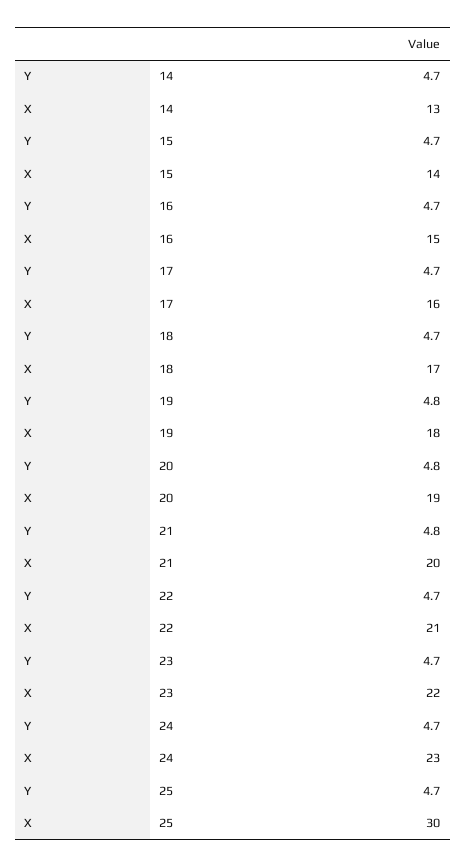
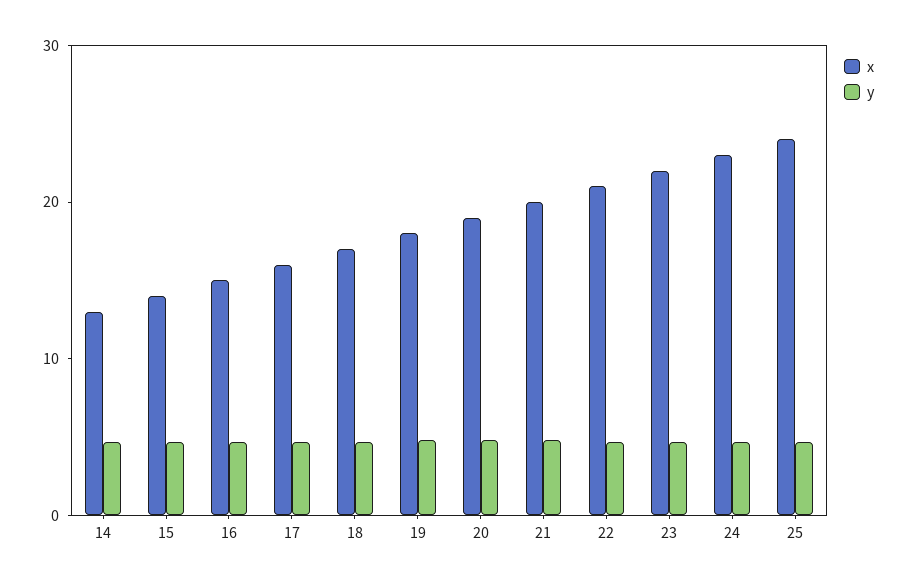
  {
    "Y": {
      "14": 4.7,
      "15": 4.7,
      "16": 4.7,
      "17": 4.7,
      "18": 4.7,
      "19": 4.8,
      "20": 4.8,
      "21": 4.8,
      "22": 4.7,
      "23": 4.7,
      "24": 4.7,
      "25": 4.7
    },
    "X": {
      "14": 13,
      "15": 14,
      "16": 15,
      "17": 16,
      "18": 17,
      "19": 18,
      "20": 19,
      "21": 20,
      "22": 21,
      "23": 22,
      "24": 23,
-     "25": 30
+     "25": 24
    }
  }

